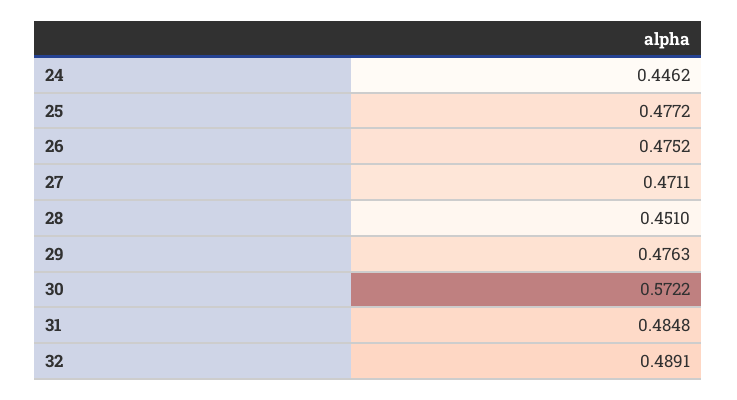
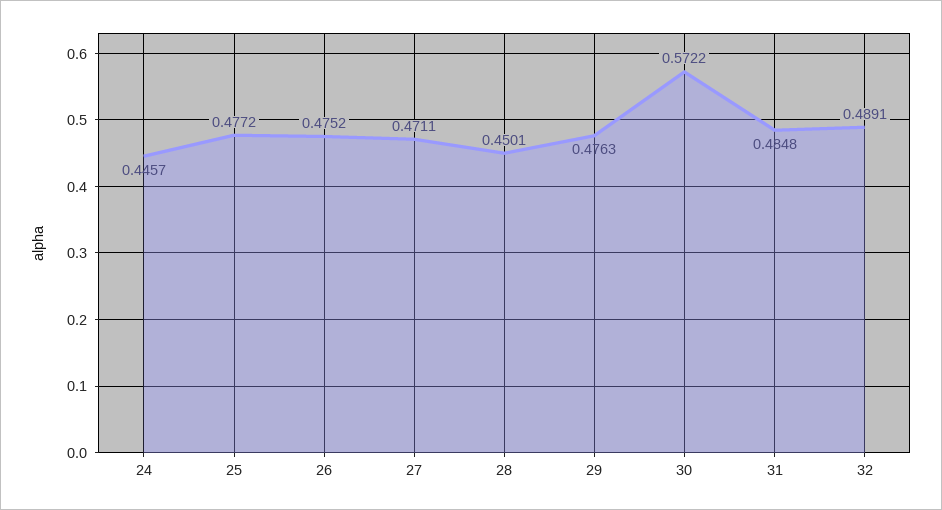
  {
-   "24": 0.4462,
+   "24": 0.4457,
    "25": 0.4772,
    "26": 0.4752,
    "27": 0.4711,
-   "28": 0.451,
+   "28": 0.4501,
    "29": 0.4763,
    "30": 0.5722,
    "31": 0.4848,
    "32": 0.4891
  }

